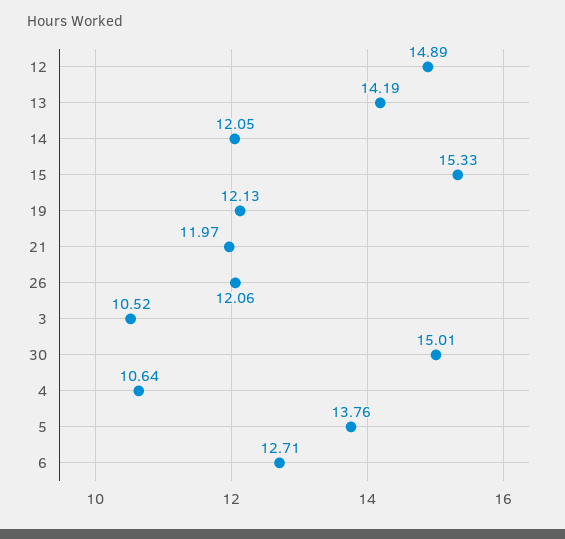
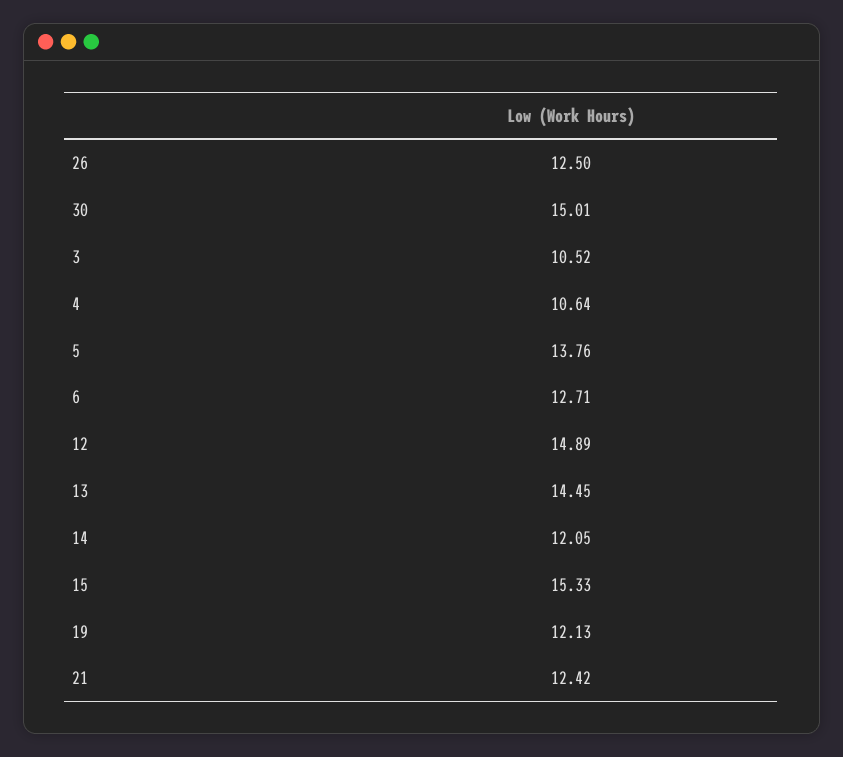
  {
    "12": 14.89,
-   "13": 14.19,
+   "13": 14.45,
    "14": 12.05,
    "15": 15.33,
    "19": 12.13,
-   "21": 11.97,
+   "21": 12.42,
-   "26": 12.06,
+   "26": 12.5,
    "3": 10.52,
    "30": 15.01,
    "4": 10.64,
    "5": 13.76,
    "6": 12.71
  }

